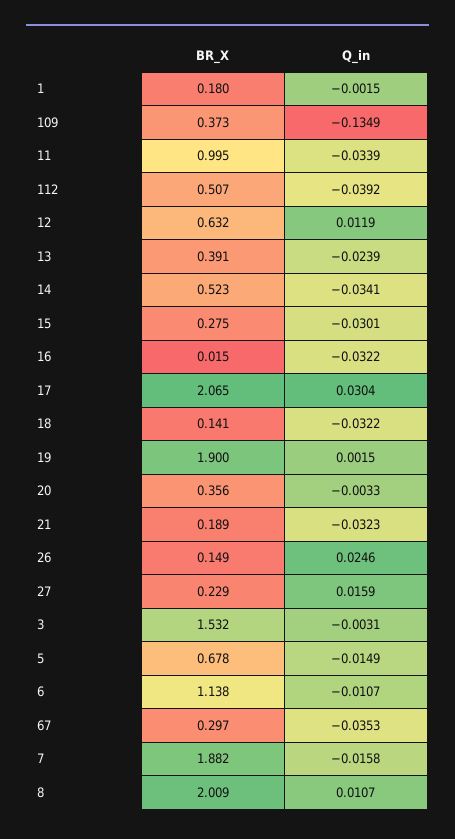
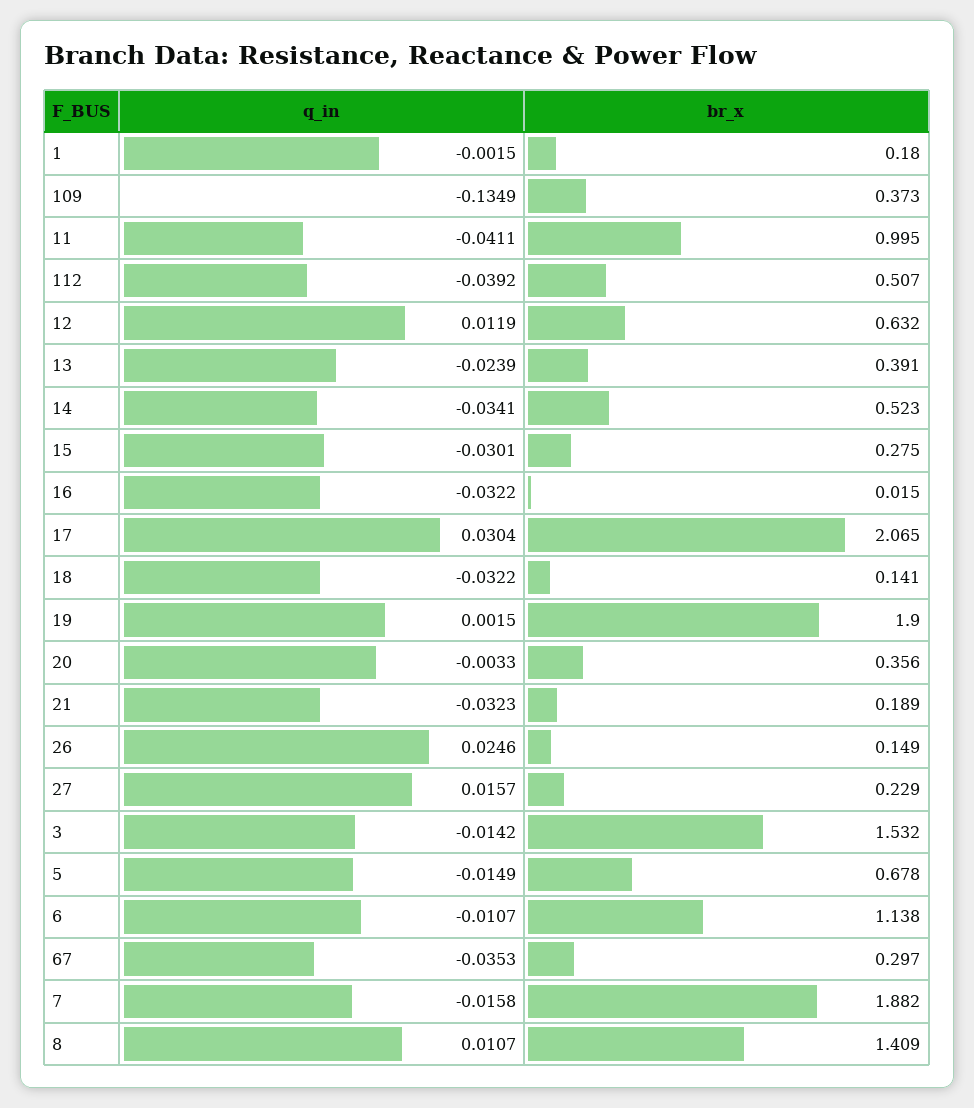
  {
    "BR_X": {
      "1": 0.18,
      "109": 0.373,
      "11": 0.995,
      "112": 0.507,
      "12": 0.632,
      "13": 0.391,
      "14": 0.523,
      "15": 0.275,
      "16": 0.015,
      "17": 2.065,
      "18": 0.141,
      "19": 1.9,
      "20": 0.356,
      "21": 0.189,
      "26": 0.149,
      "27": 0.229,
      "3": 1.532,
      "5": 0.678,
      "6": 1.138,
      "67": 0.297,
      "7": 1.882,
-     "8": 2.009
+     "8": 1.409
    },
    "Q_in": {
      "1": -0.0015,
      "109": -0.1349,
-     "11": -0.0339,
+     "11": -0.0411,
      "112": -0.0392,
      "12": 0.0119,
      "13": -0.0239,
      "14": -0.0341,
      "15": -0.0301,
      "16": -0.0322,
      "17": 0.0304,
      "18": -0.0322,
      "19": 0.0015,
      "20": -0.0033,
      "21": -0.0323,
      "26": 0.0246,
-     "27": 0.0159,
+     "27": 0.0157,
-     "3": -0.0031,
+     "3": -0.0142,
      "5": -0.0149,
      "6": -0.0107,
      "67": -0.0353,
      "7": -0.0158,
      "8": 0.0107
    }
  }

